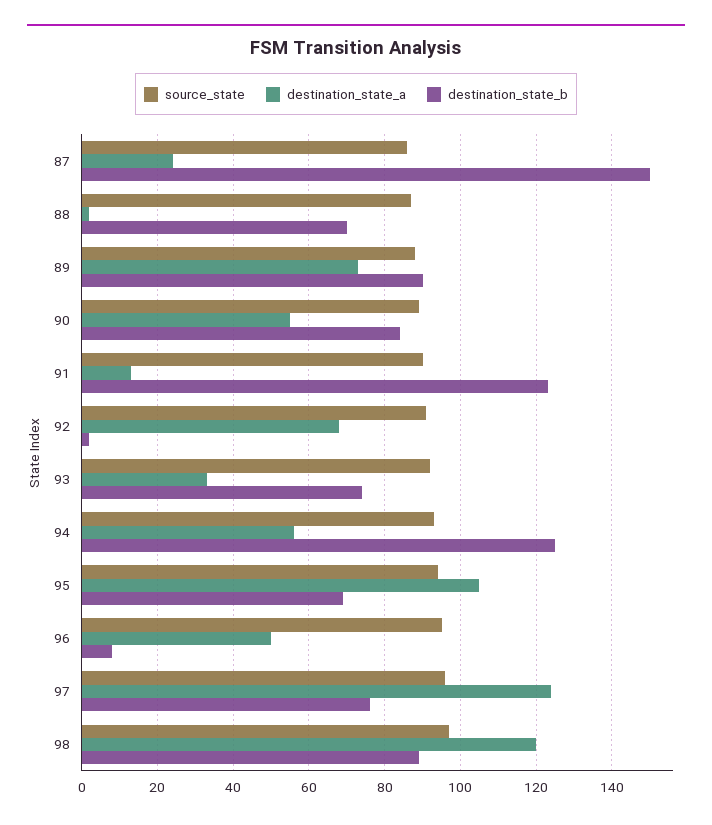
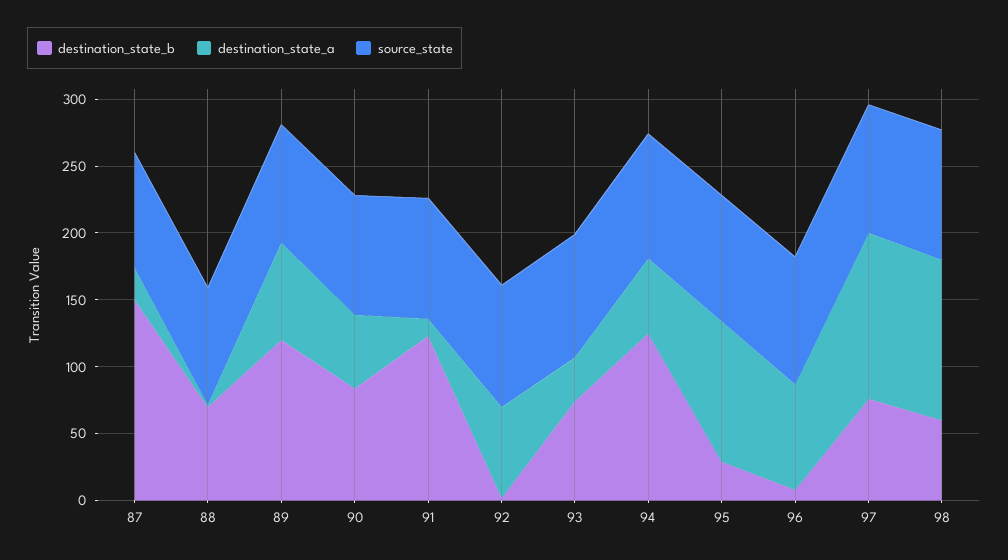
  {
    "source_state": {
      "87": 85,
      "88": 85,
      "89": 90,
      "90": 90,
      "91": 90,
      "92": 90,
      "93": 90,
      "94": 95,
      "95": 95,
      "96": 95,
      "97": 95,
      "98": 95
    },
    "destination_state_a": {
      "87": 25,
      "88": 0,
      "89": 75,
      "90": 55,
      "91": 15,
      "92": 70,
      "93": 35,
      "94": 55,
      "95": 105,
-     "96": 50,
+     "96": 80,
      "97": 125,
      "98": 120
    },
    "destination_state_b": {
      "87": 150,
      "88": 70,
-     "89": 90,
+     "89": 120,
      "90": 85,
      "91": 125,
      "92": 0,
      "93": 75,
      "94": 125,
-     "95": 70,
+     "95": 30,
      "96": 10,
      "97": 75,
-     "98": 90
+     "98": 60
    }
  }

